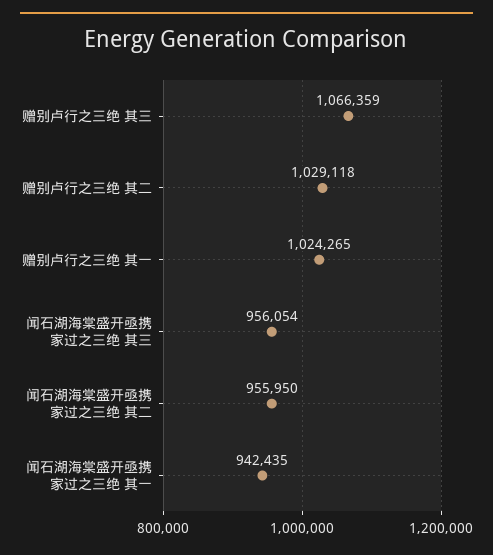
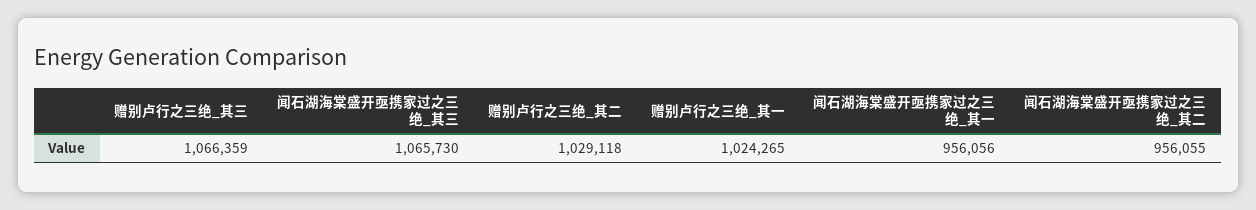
  {
    "赠别卢行之三绝 其三": 1066359,
    "赠别卢行之三绝 其二": 1029118,
    "赠别卢行之三绝 其一": 1024265,
-   "闻石湖海棠盛开亟携家过之三绝 其三": 956054,
+   "闻石湖海棠盛开亟携家过之三绝 其三": 1065730,
-   "闻石湖海棠盛开亟携家过之三绝 其二": 955950,
+   "闻石湖海棠盛开亟携家过之三绝 其二": 956055,
-   "闻石湖海棠盛开亟携家过之三绝 其一": 942435
+   "闻石湖海棠盛开亟携家过之三绝 其一": 956056
  }

